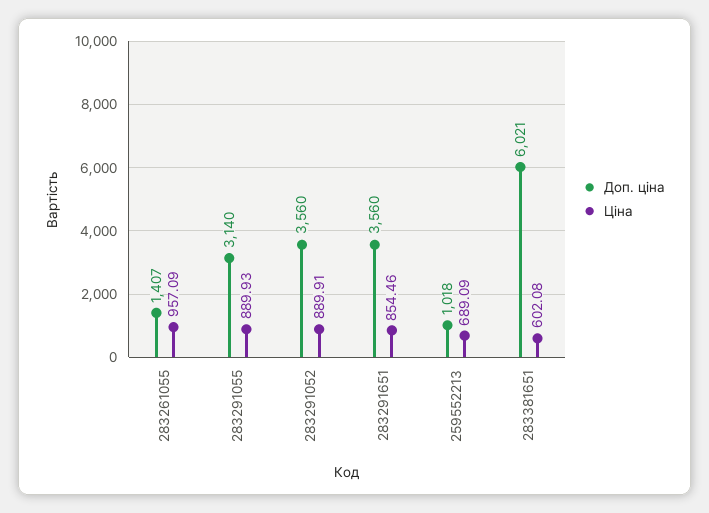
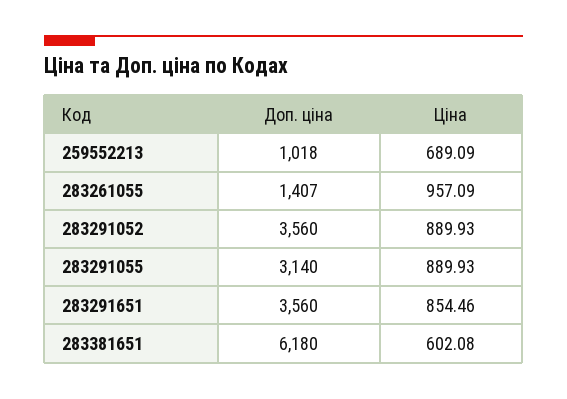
  {
    "Доп. ціна": {
      "283261055": 1407,
      "283291055": 3140,
      "283291052": 3560,
      "283291651": 3560,
      "259552213": 1018,
-     "283381651": 6021
+     "283381651": 6180
    },
    "Ціна": {
      "283261055": 957.09,
      "283291055": 889.93,
-     "283291052": 889.91,
+     "283291052": 889.93,
      "283291651": 854.46,
      "259552213": 689.09,
      "283381651": 602.08
    }
  }

